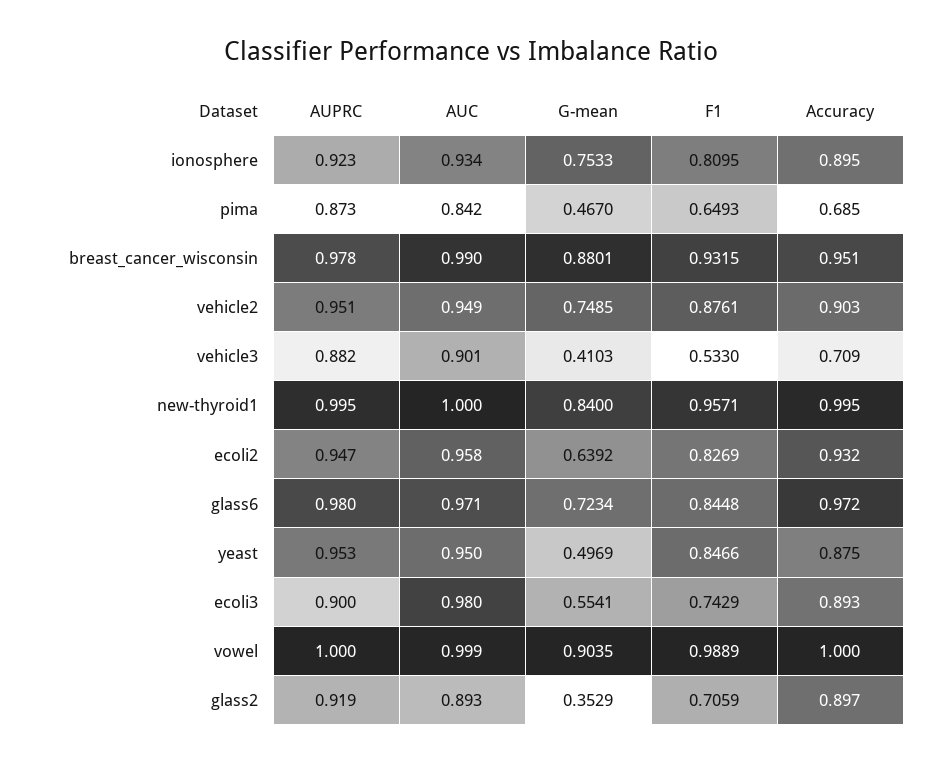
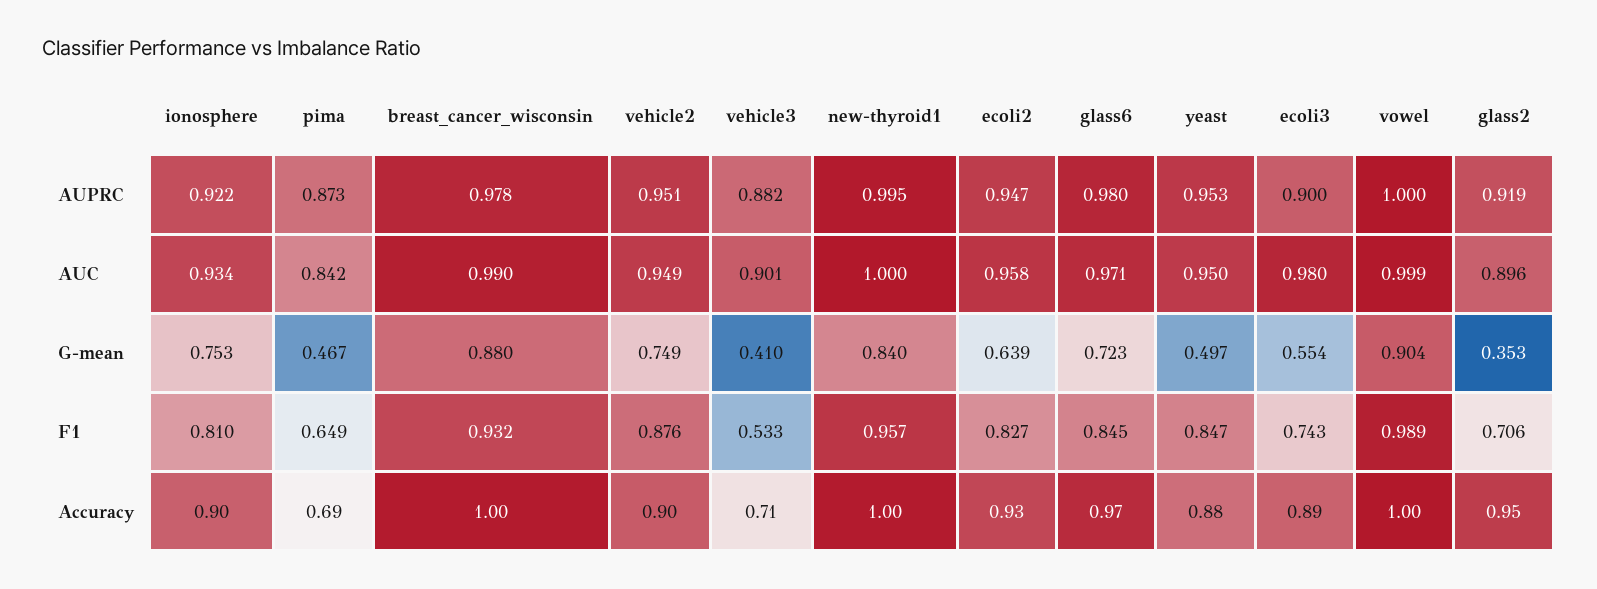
  {
    "AUPRC": {
-     "ionosphere": 0.923,
+     "ionosphere": 0.922,
      "pima": 0.873,
      "breast_cancer_wisconsin": 0.978,
      "vehicle2": 0.951,
      "vehicle3": 0.882,
      "new-thyroid1": 0.995,
      "ecoli2": 0.947,
      "glass6": 0.98,
      "yeast": 0.953,
      "ecoli3": 0.9,
      "vowel": 1,
      "glass2": 0.919
    },
    "AUC": {
      "ionosphere": 0.934,
      "pima": 0.842,
      "breast_cancer_wisconsin": 0.99,
      "vehicle2": 0.949,
      "vehicle3": 0.901,
      "new-thyroid1": 1,
      "ecoli2": 0.958,
      "glass6": 0.971,
      "yeast": 0.95,
      "ecoli3": 0.98,
      "vowel": 0.999,
-     "glass2": 0.893
+     "glass2": 0.896
    },
    "G-mean": {
      "ionosphere": 0.7533,
      "pima": 0.467,
      "breast_cancer_wisconsin": 0.8801,
      "vehicle2": 0.7485,
      "vehicle3": 0.4103,
      "new-thyroid1": 0.84,
      "ecoli2": 0.6392,
      "glass6": 0.7234,
      "yeast": 0.4969,
      "ecoli3": 0.5541,
      "vowel": 0.9035,
      "glass2": 0.3529
    },
    "F1": {
      "ionosphere": 0.8095,
      "pima": 0.6493,
      "breast_cancer_wisconsin": 0.9315,
      "vehicle2": 0.8761,
      "vehicle3": 0.533,
      "new-thyroid1": 0.9571,
      "ecoli2": 0.8269,
      "glass6": 0.8448,
      "yeast": 0.8466,
      "ecoli3": 0.7429,
      "vowel": 0.9889,
      "glass2": 0.7059
    },
    "Accuracy": {
      "ionosphere": 0.895,
      "pima": 0.685,
-     "breast_cancer_wisconsin": 0.951,
+     "breast_cancer_wisconsin": 1,
      "vehicle2": 0.903,
      "vehicle3": 0.709,
      "new-thyroid1": 0.995,
      "ecoli2": 0.932,
      "glass6": 0.972,
      "yeast": 0.875,
      "ecoli3": 0.893,
      "vowel": 1,
-     "glass2": 0.897
+     "glass2": 0.95
    }
  }

